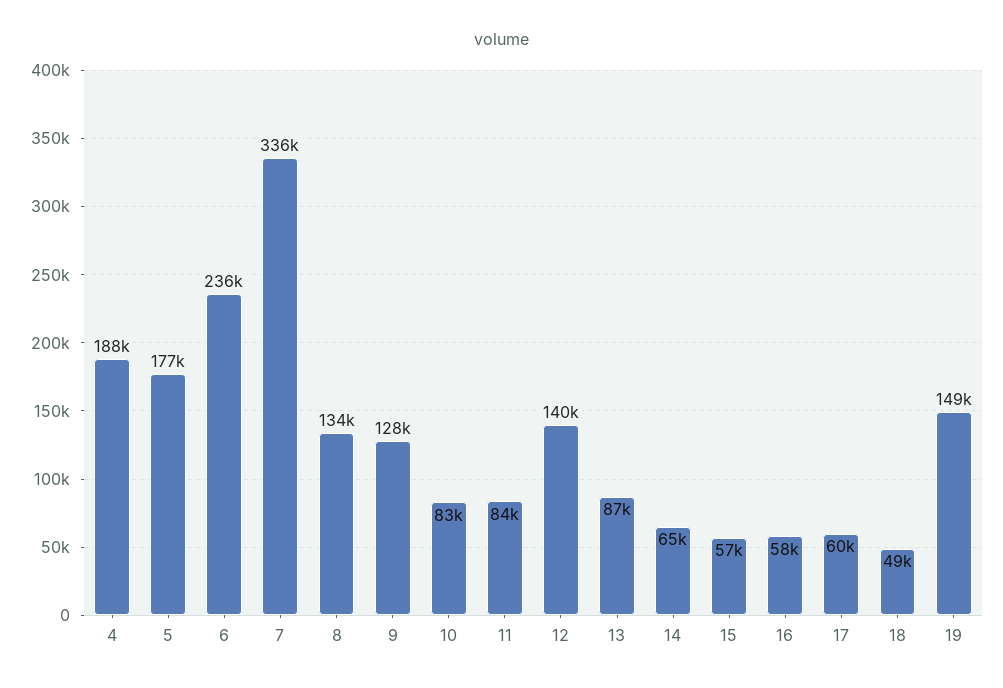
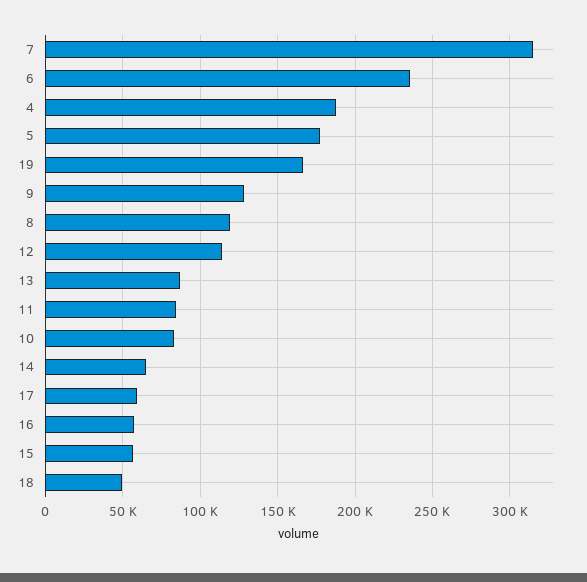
  {
    "4": 188000,
    "5": 177000,
    "6": 236000,
-   "7": 336000,
+   "7": 315000,
-   "8": 134000,
+   "8": 120000,
    "9": 128000,
    "10": 83000,
    "11": 84000,
-   "12": 140000,
+   "12": 115000,
    "13": 87000,
    "14": 65000,
    "15": 57000,
    "16": 58000,
    "17": 60000,
    "18": 49000,
-   "19": 149000
+   "19": 165000
  }

